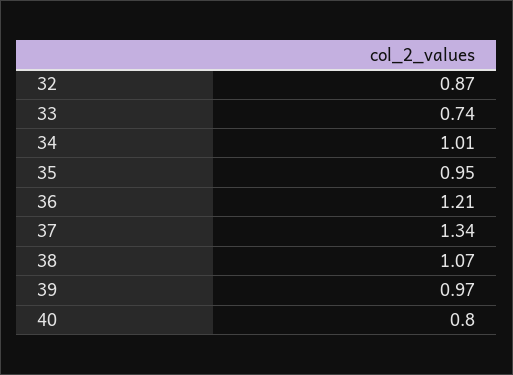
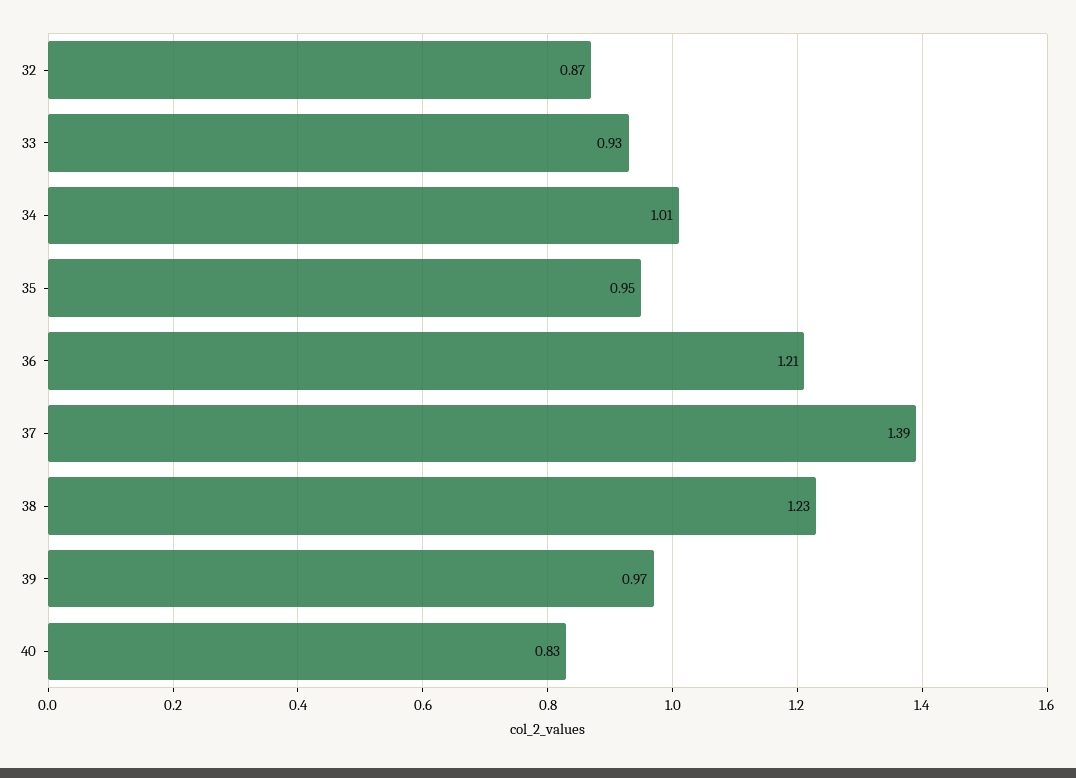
  {
    "32": 0.87,
-   "33": 0.74,
+   "33": 0.93,
    "34": 1.01,
    "35": 0.95,
    "36": 1.21,
-   "37": 1.34,
+   "37": 1.39,
-   "38": 1.07,
+   "38": 1.23,
    "39": 0.97,
-   "40": 0.8
+   "40": 0.83
  }

